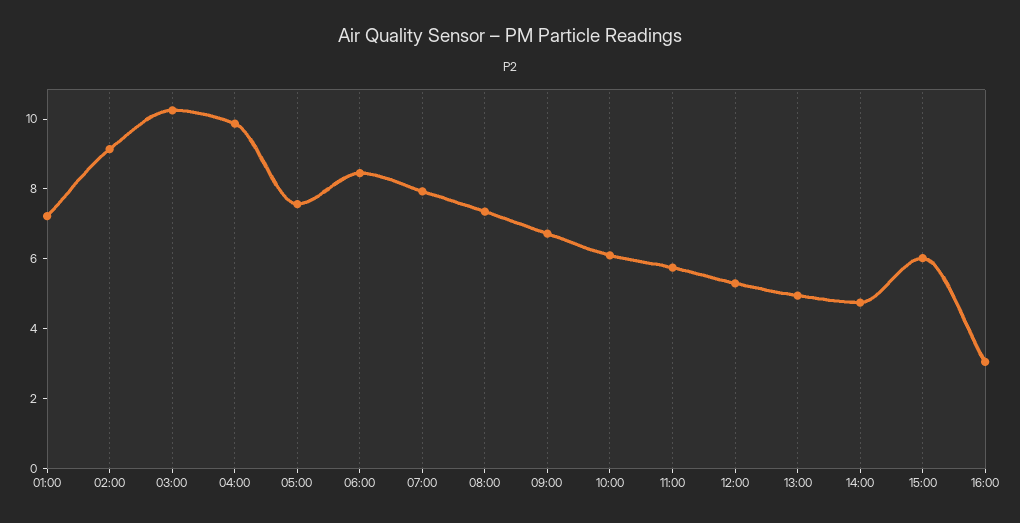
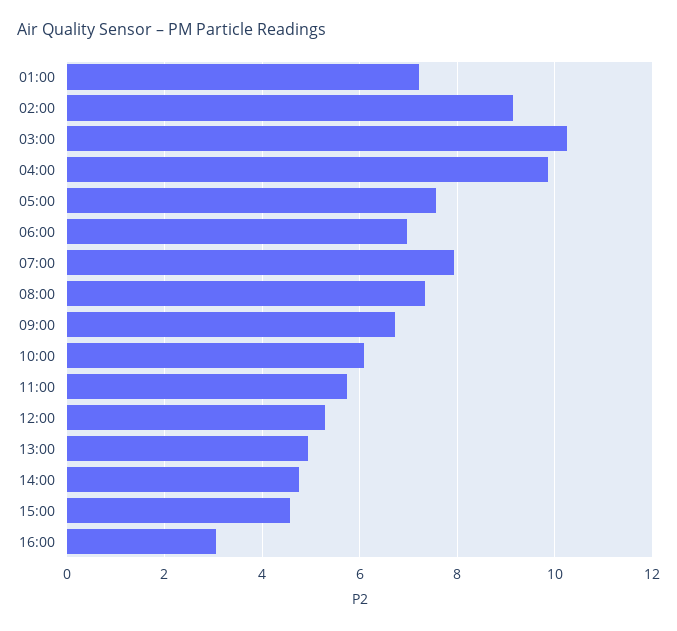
  {
    "01:00": 7.2,
    "02:00": 9.2,
    "03:00": 10.2,
    "04:00": 9.8,
    "05:00": 7.6,
-   "06:00": 8.5,
+   "06:00": 7,
    "07:00": 8,
    "08:00": 7.4,
    "09:00": 6.8,
    "10:00": 6.2,
    "11:00": 5.8,
    "12:00": 5.4,
    "13:00": 5,
    "14:00": 4.8,
-   "15:00": 6,
+   "15:00": 4.6,
    "16:00": 3
  }

